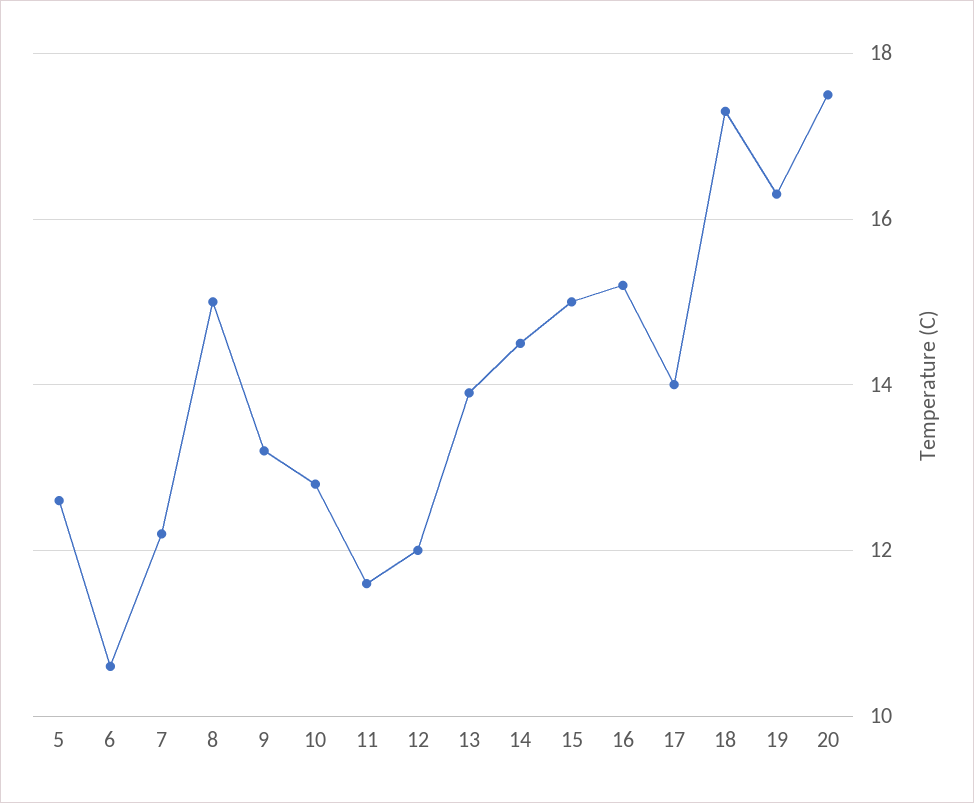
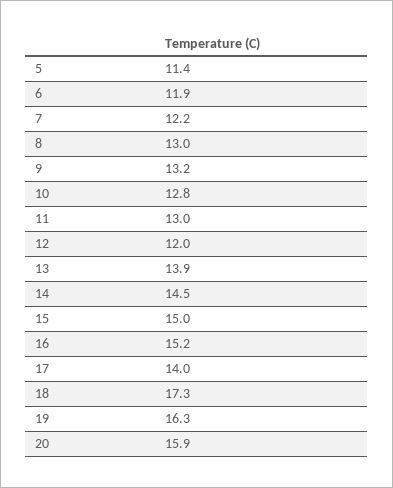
  {
-   "5": 12.5,
+   "5": 11.4,
-   "6": 10.5,
+   "6": 11.9,
    "7": 12.2,
-   "8": 15,
+   "8": 13,
    "9": 13.2,
    "10": 12.8,
-   "11": 11.5,
+   "11": 13,
    "12": 12,
    "13": 13.9,
    "14": 14.5,
    "15": 15,
    "16": 15.2,
    "17": 14,
    "18": 17.3,
    "19": 16.3,
-   "20": 17.5
+   "20": 15.9
  }

